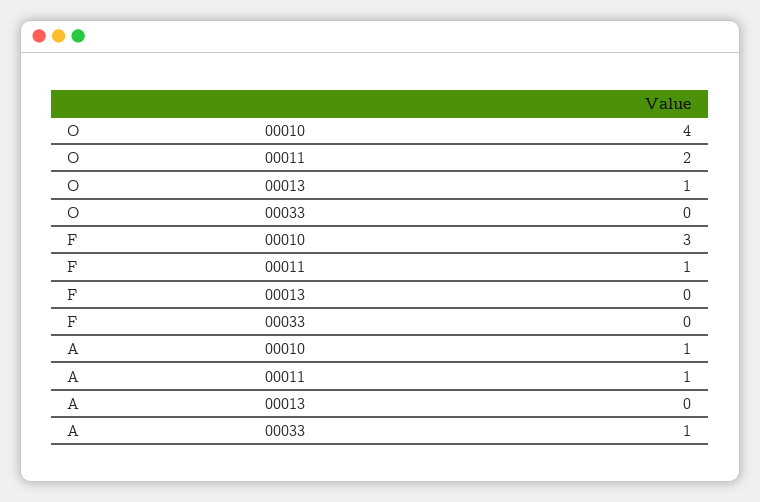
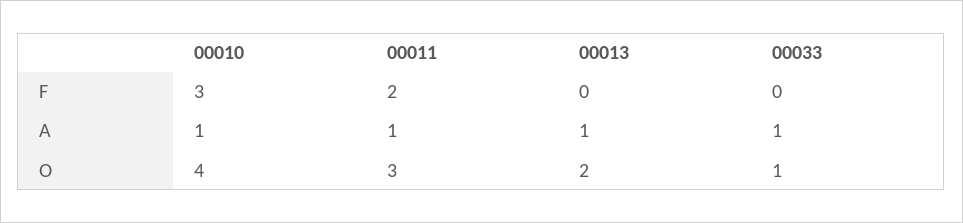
  {
    "O": {
      "00010": 4,
-     "00011": 2,
+     "00011": 3,
-     "00013": 1,
+     "00013": 2,
-     "00033": 0
+     "00033": 1
    },
    "F": {
      "00010": 3,
-     "00011": 1,
+     "00011": 2,
      "00013": 0,
      "00033": 0
    },
    "A": {
      "00010": 1,
      "00011": 1,
-     "00013": 0,
+     "00013": 1,
      "00033": 1
    }
  }

